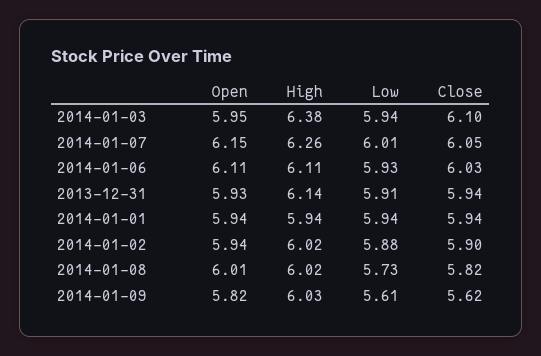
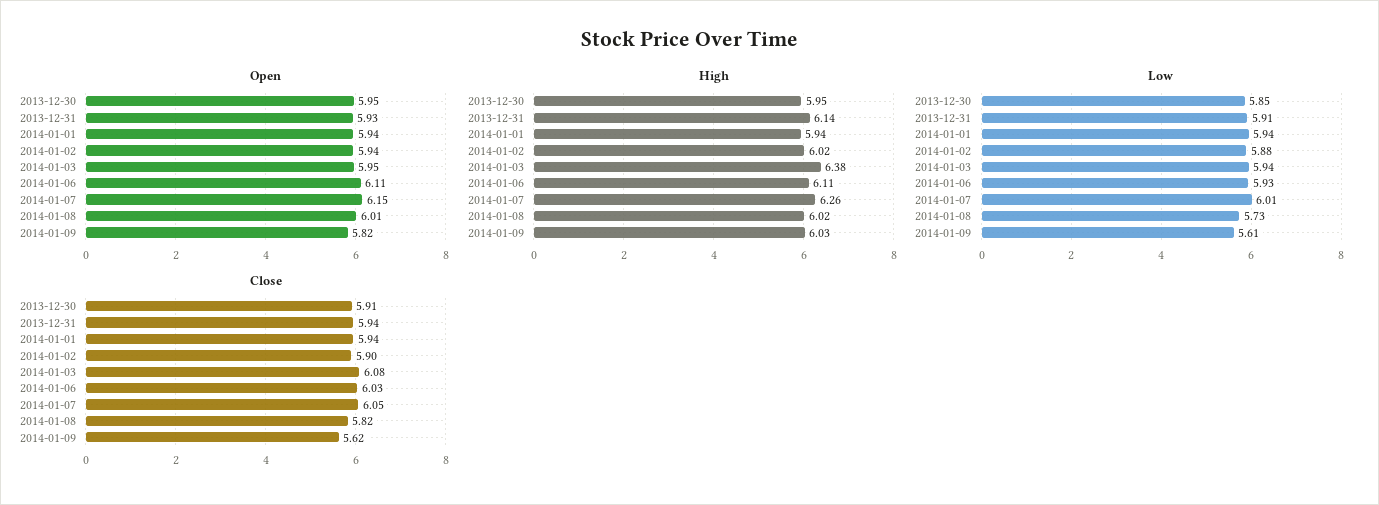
  {
    "Open": {
      "2014-01-03": 5.95,
      "2014-01-07": 6.15,
      "2014-01-06": 6.11,
      "2013-12-31": 5.93,
      "2014-01-01": 5.94,
      "2014-01-02": 5.94,
      "2014-01-08": 6.01,
-     "2014-01-09": 5.82
+     "2014-01-09": 5.82,
+     "2013-12-30": 5.95
    },
    "High": {
      "2014-01-03": 6.38,
      "2014-01-07": 6.26,
      "2014-01-06": 6.11,
      "2013-12-31": 6.14,
      "2014-01-01": 5.94,
      "2014-01-02": 6.02,
      "2014-01-08": 6.02,
-     "2014-01-09": 6.03
+     "2014-01-09": 6.03,
+     "2013-12-30": 5.95
    },
    "Low": {
      "2014-01-03": 5.94,
      "2014-01-07": 6.01,
      "2014-01-06": 5.93,
      "2013-12-31": 5.91,
      "2014-01-01": 5.94,
      "2014-01-02": 5.88,
      "2014-01-08": 5.73,
-     "2014-01-09": 5.61
+     "2014-01-09": 5.61,
+     "2013-12-30": 5.85
    },
    "Close": {
-     "2014-01-03": 6.1,
+     "2014-01-03": 6.08,
      "2014-01-07": 6.05,
      "2014-01-06": 6.03,
      "2013-12-31": 5.94,
      "2014-01-01": 5.94,
      "2014-01-02": 5.9,
      "2014-01-08": 5.82,
-     "2014-01-09": 5.62
+     "2014-01-09": 5.62,
+     "2013-12-30": 5.91
    }
  }

